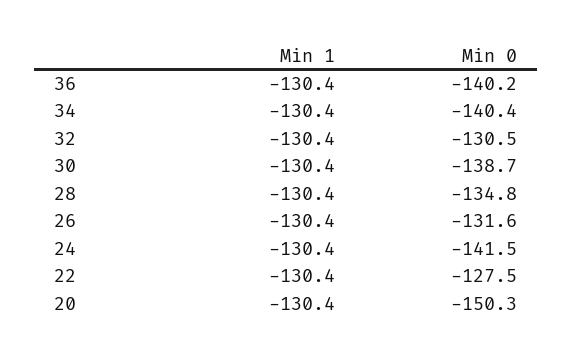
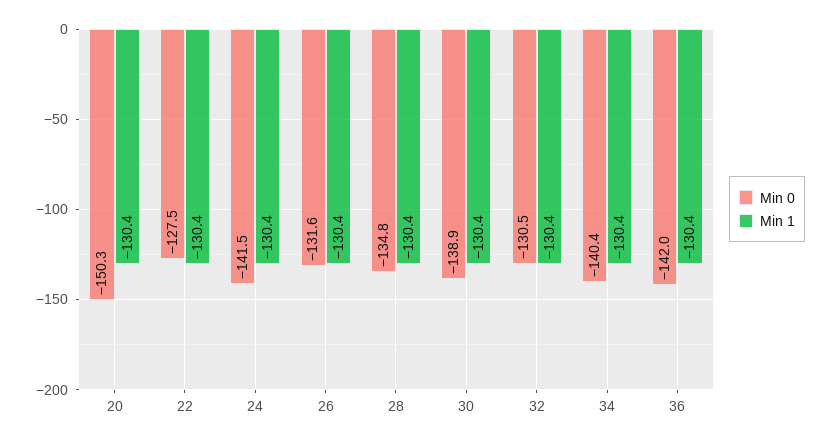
  {
    "Min 1": {
      "36": -130.4,
      "34": -130.4,
      "32": -130.4,
      "30": -130.4,
      "28": -130.4,
      "26": -130.4,
      "24": -130.4,
      "22": -130.4,
      "20": -130.4
    },
    "Min 0": {
-     "36": -140.2,
+     "36": -142,
      "34": -140.4,
      "32": -130.5,
-     "30": -138.7,
+     "30": -138.9,
      "28": -134.8,
      "26": -131.6,
      "24": -141.5,
      "22": -127.5,
      "20": -150.3
    }
  }

